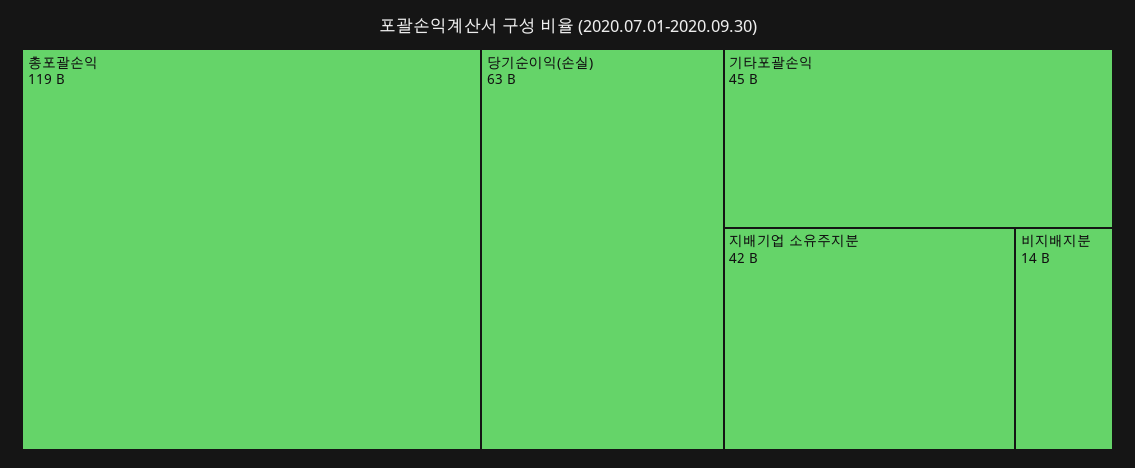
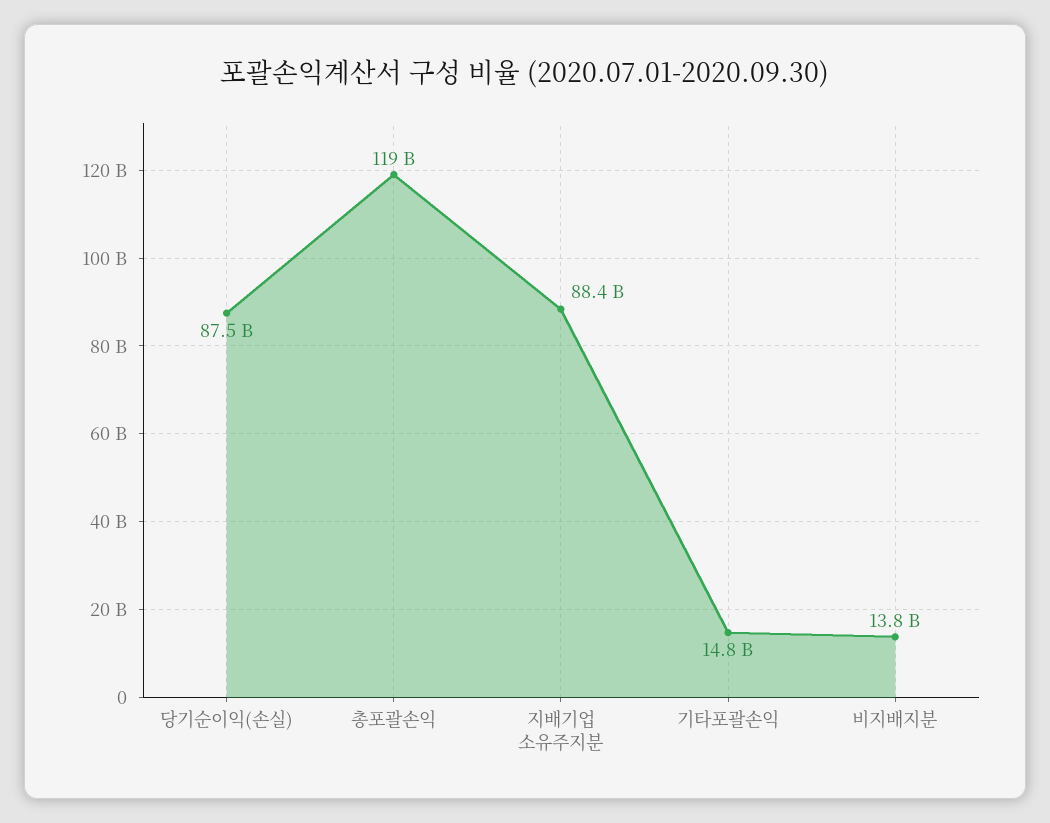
  {
    "총포괄손익": 119000000000,
-   "당기순이익(손실)": 63000000000,
+   "당기순이익(손실)": 87500000000,
-   "기타포괄손익": 45000000000,
+   "기타포괄손익": 14800000000,
-   "지배기업 소유주지분": 42000000000,
+   "지배기업 소유주지분": 88400000000,
    "비지배지분": 13800000000
  }

